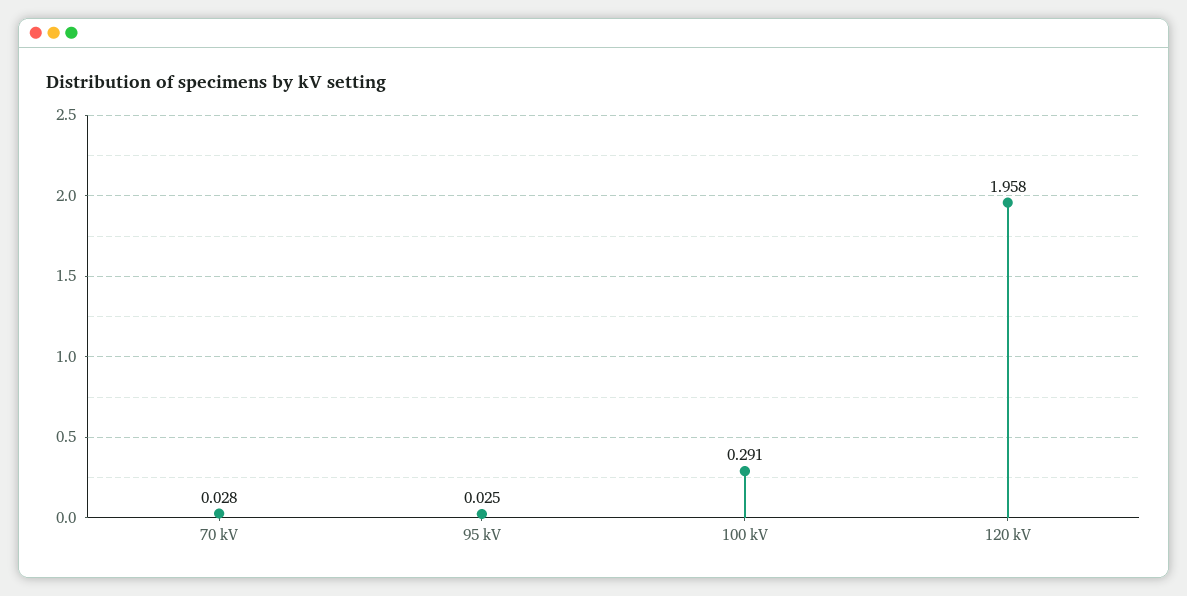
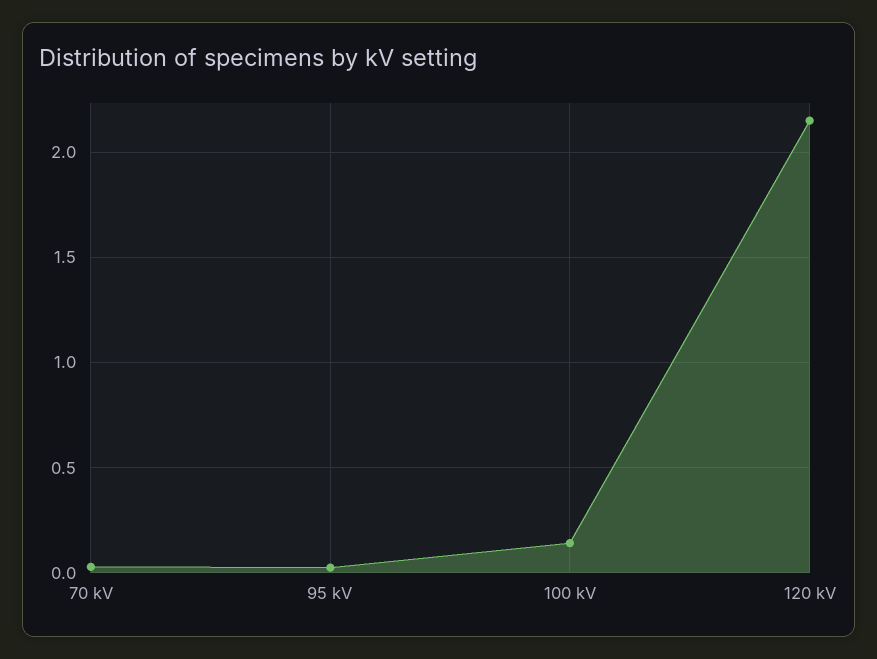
  {
    "70 kV": 0.028,
    "95 kV": 0.025,
-   "100 kV": 0.291,
+   "100 kV": 0.15,
-   "120 kV": 1.958
+   "120 kV": 2.15
  }

